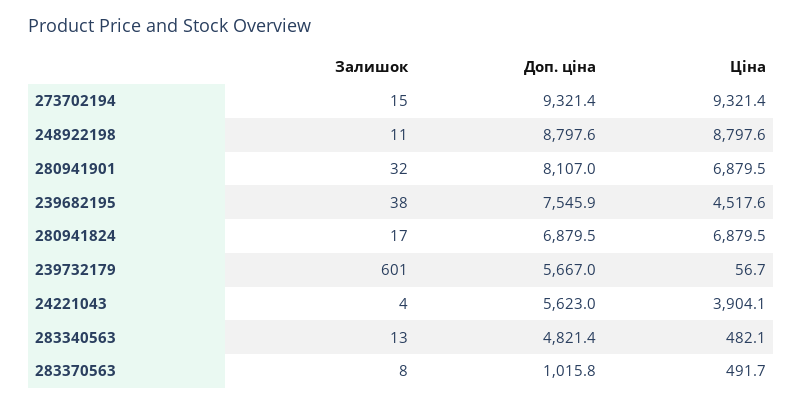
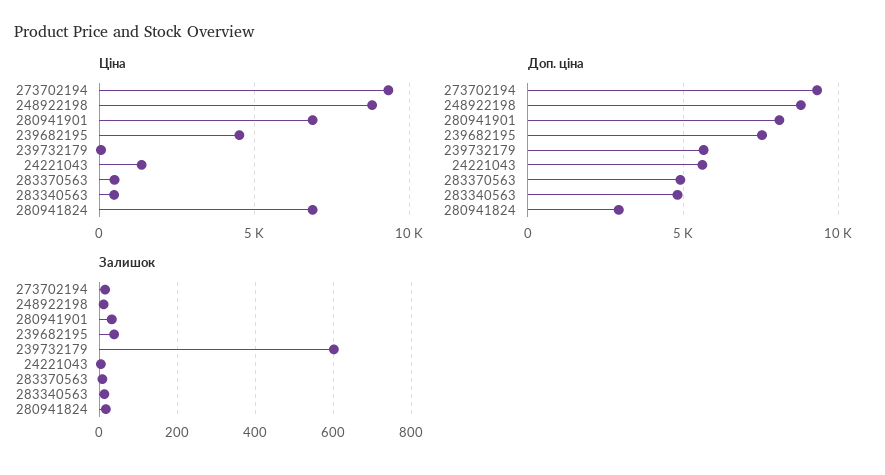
  {
    "Залишок": {
      "273702194": 15,
      "248922198": 11,
      "280941901": 32,
      "239682195": 38,
      "280941824": 17,
      "239732179": 601,
      "24221043": 4,
      "283340563": 13,
      "283370563": 8
    },
    "Доп. ціна": {
      "273702194": 9321.4,
      "248922198": 8797.6,
      "280941901": 8107,
      "239682195": 7545.9,
-     "280941824": 6879.5,
+     "280941824": 3000,
      "239732179": 5667,
      "24221043": 5623,
      "283340563": 4821.4,
-     "283370563": 1015.8
+     "283370563": 5000
    },
    "Ціна": {
      "273702194": 9321.4,
      "248922198": 8797.6,
      "280941901": 6879.5,
      "239682195": 4517.6,
      "280941824": 6879.5,
      "239732179": 56.7,
-     "24221043": 3904.1,
+     "24221043": 1500,
      "283340563": 482.1,
      "283370563": 491.7
    }
  }

